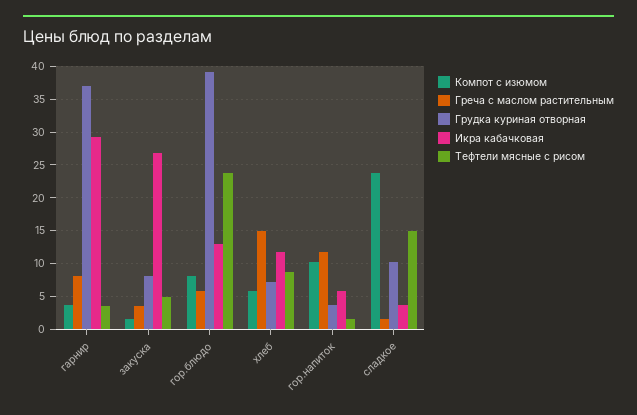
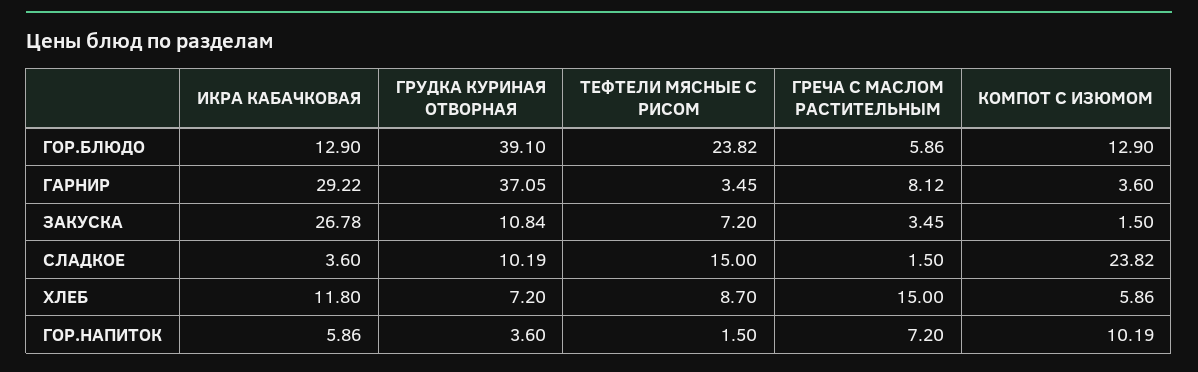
  {
    "Компот с изюмом": {
      "гарнир": 3.6,
      "закуска": 1.5,
-     "гор.блюдо": 8,
+     "гор.блюдо": 12.9,
      "хлеб": 5.86,
      "гор.напиток": 10.19,
      "сладкое": 23.82
    },
    "Греча с маслом растительным": {
      "гарнир": 8.12,
      "закуска": 3.45,
      "гор.блюдо": 5.86,
      "хлеб": 15,
-     "гор.напиток": 12,
+     "гор.напиток": 7.2,
      "сладкое": 1.5
    },
    "Грудка куриная отворная": {
      "гарнир": 37.05,
-     "закуска": 8,
+     "закуска": 10.84,
      "гор.блюдо": 39.1,
      "хлеб": 7.2,
      "гор.напиток": 3.6,
      "сладкое": 10.19
    },
    "Икра кабачковая": {
      "гарнир": 29.22,
      "закуска": 26.78,
      "гор.блюдо": 12.9,
      "хлеб": 11.8,
      "гор.напиток": 5.86,
      "сладкое": 3.6
    },
    "Тефтели мясные с рисом": {
      "гарнир": 3.45,
-     "закуска": 5,
+     "закуска": 7.2,
      "гор.блюдо": 23.82,
      "хлеб": 8.7,
      "гор.напиток": 1.5,
      "сладкое": 15
    }
  }

